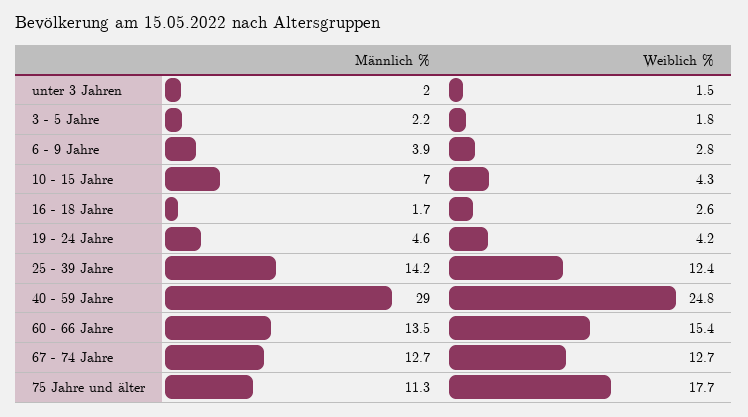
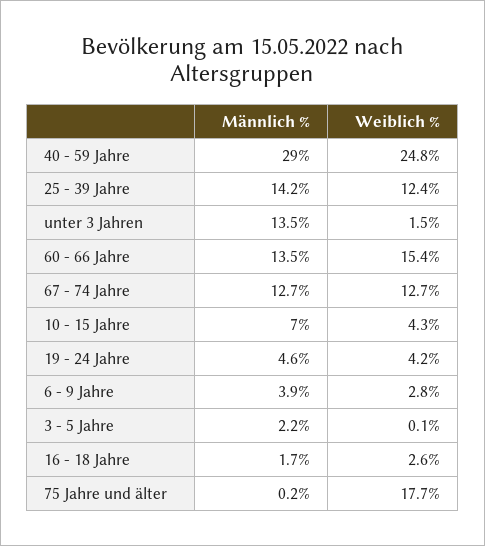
  {
    "Männlich %": {
-     "unter 3 Jahren": 2,
+     "unter 3 Jahren": 13.5,
      "3 - 5 Jahre": 2.2,
      "6 - 9 Jahre": 3.9,
      "10 - 15 Jahre": 7,
      "16 - 18 Jahre": 1.7,
      "19 - 24 Jahre": 4.6,
      "25 - 39 Jahre": 14.2,
      "40 - 59 Jahre": 29,
      "60 - 66 Jahre": 13.5,
      "67 - 74 Jahre": 12.7,
-     "75 Jahre und älter": 11.3
+     "75 Jahre und älter": 0.2
    },
    "Weiblich %": {
      "unter 3 Jahren": 1.5,
-     "3 - 5 Jahre": 1.8,
+     "3 - 5 Jahre": 0.1,
      "6 - 9 Jahre": 2.8,
      "10 - 15 Jahre": 4.3,
      "16 - 18 Jahre": 2.6,
      "19 - 24 Jahre": 4.2,
      "25 - 39 Jahre": 12.4,
      "40 - 59 Jahre": 24.8,
      "60 - 66 Jahre": 15.4,
      "67 - 74 Jahre": 12.7,
      "75 Jahre und älter": 17.7
    }
  }

